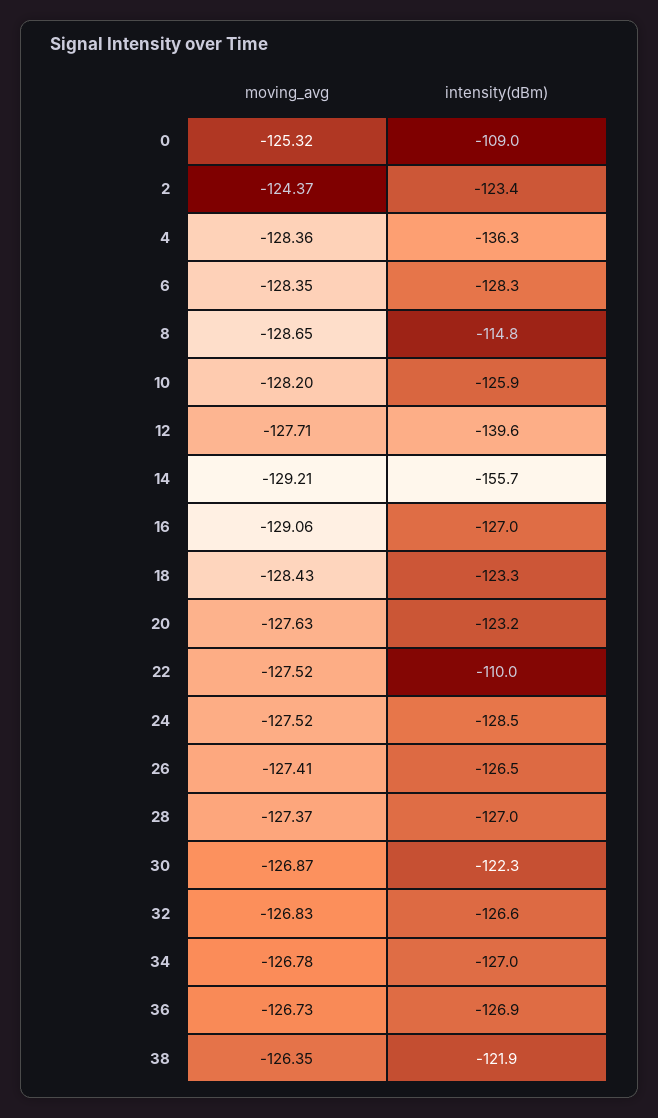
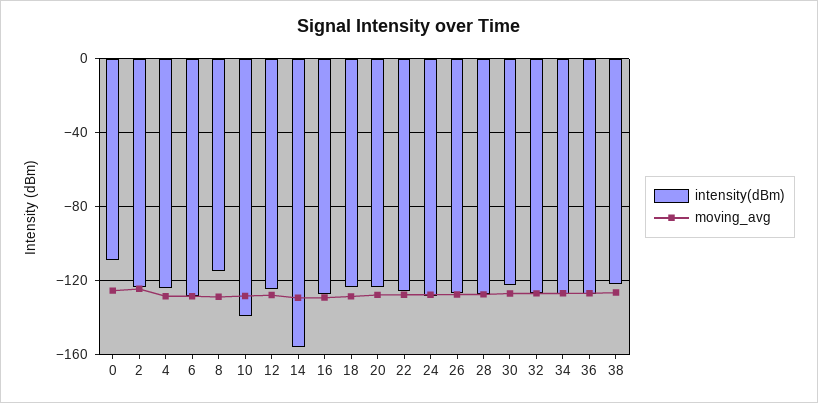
  {
    "moving_avg": {
      "0": -125.32,
      "2": -124.37,
      "4": -128.36,
      "6": -128.35,
      "8": -128.65,
      "10": -128.2,
      "12": -127.71,
      "14": -129.21,
      "16": -129.06,
      "18": -128.43,
      "20": -127.63,
      "22": -127.52,
      "24": -127.52,
      "26": -127.41,
      "28": -127.37,
      "30": -126.87,
      "32": -126.83,
      "34": -126.78,
      "36": -126.73,
      "38": -126.35
    },
    "intensity(dBm)": {
      "0": -109,
      "2": -123.4,
-     "4": -136.3,
+     "4": -125,
      "6": -128.3,
      "8": -114.8,
-     "10": -125.9,
+     "10": -140,
-     "12": -139.6,
+     "12": -125,
      "14": -155.7,
      "16": -127,
      "18": -123.3,
      "20": -123.2,
-     "22": -110,
+     "22": -125,
      "24": -128.5,
      "26": -126.5,
      "28": -127,
      "30": -122.3,
      "32": -126.6,
      "34": -127,
      "36": -126.9,
      "38": -121.9
    }
  }

